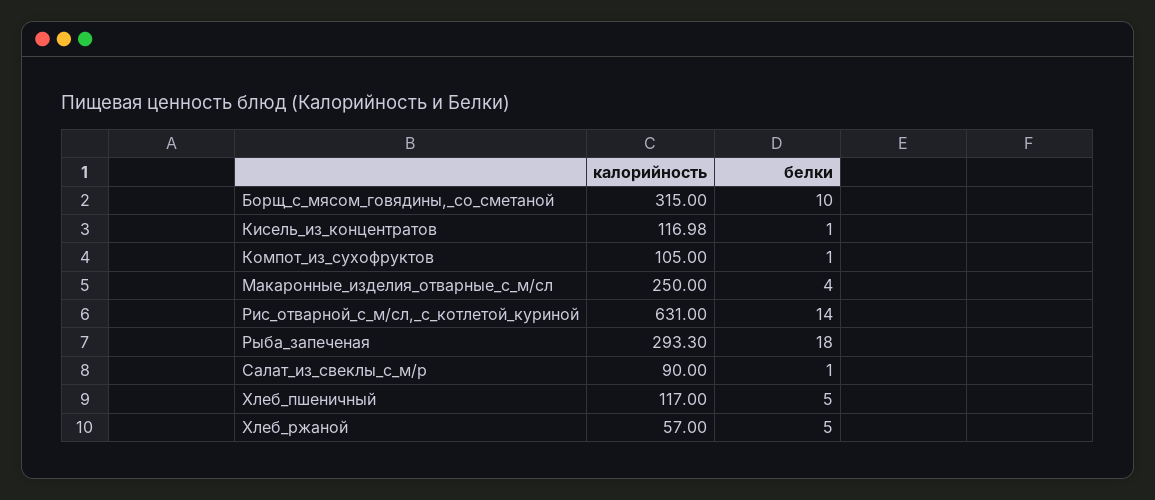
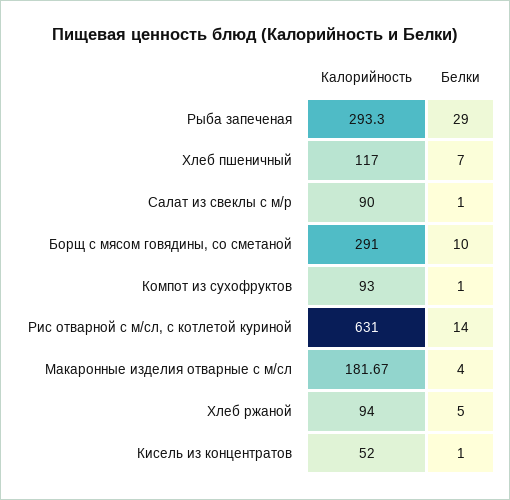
  {
    "калорийность": {
-     "Борщ_с_мясом_говядины,_со_сметаной": 315,
+     "Борщ_с_мясом_говядины,_со_сметаной": 291,
-     "Кисель_из_концентратов": 116.98,
+     "Кисель_из_концентратов": 52,
-     "Компот_из_сухофруктов": 105,
+     "Компот_из_сухофруктов": 93,
-     "Макаронные_изделия_отварные_с_м/сл": 250,
+     "Макаронные_изделия_отварные_с_м/сл": 181.67,
      "Рис_отварной_с_м/сл,_с_котлетой_куриной": 631,
      "Рыба_запеченая": 293.3,
      "Салат_из_свеклы_с_м/р": 90,
      "Хлеб_пшеничный": 117,
-     "Хлеб_ржаной": 57
+     "Хлеб_ржаной": 94
    },
    "белки": {
      "Борщ_с_мясом_говядины,_со_сметаной": 10,
      "Кисель_из_концентратов": 1,
      "Компот_из_сухофруктов": 1,
      "Макаронные_изделия_отварные_с_м/сл": 4,
      "Рис_отварной_с_м/сл,_с_котлетой_куриной": 14,
-     "Рыба_запеченая": 18,
+     "Рыба_запеченая": 29,
      "Салат_из_свеклы_с_м/р": 1,
-     "Хлеб_пшеничный": 5,
+     "Хлеб_пшеничный": 7,
      "Хлеб_ржаной": 5
    }
  }

